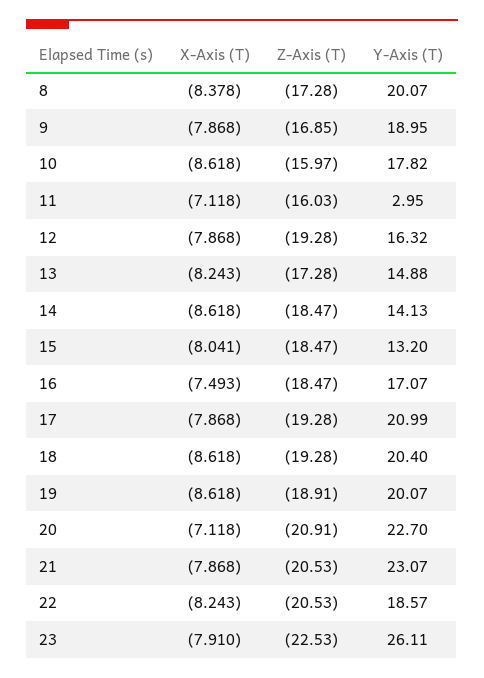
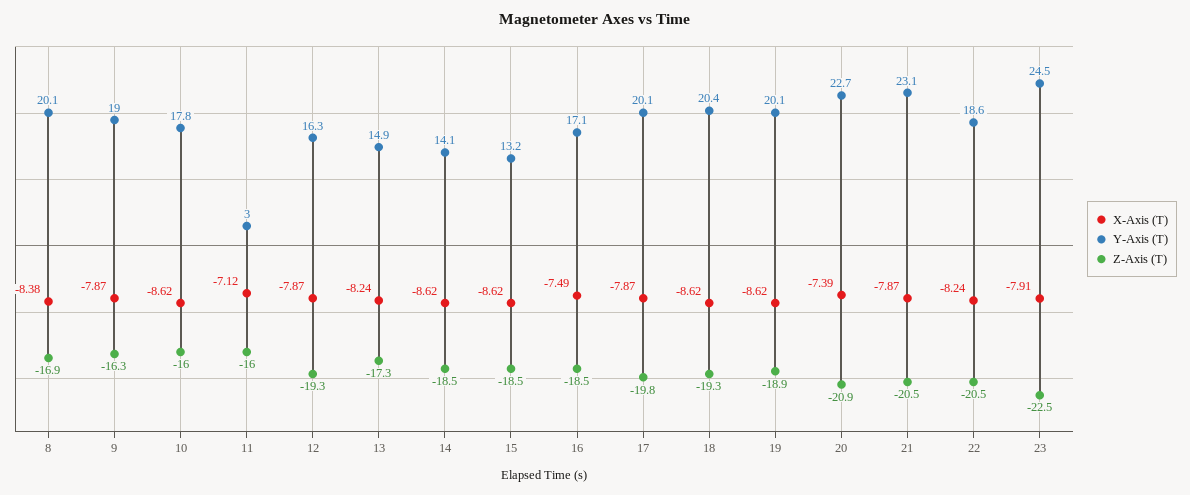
  {
    "X-Axis (T)": {
      "8": -8.378,
      "9": -7.868,
      "10": -8.618,
      "11": -7.118,
      "12": -7.868,
      "13": -8.243,
      "14": -8.618,
-     "15": -8.041,
+     "15": -8.62,
      "16": -7.493,
      "17": -7.868,
      "18": -8.618,
      "19": -8.618,
-     "20": -7.118,
+     "20": -7.39,
      "21": -7.868,
      "22": -8.243,
      "23": -7.91
    },
    "Z-Axis (T)": {
-     "8": -17.28,
+     "8": -16.9,
-     "9": -16.85,
+     "9": -16.3,
      "10": -15.97,
      "11": -16.03,
      "12": -19.28,
      "13": -17.28,
      "14": -18.47,
      "15": -18.47,
      "16": -18.47,
-     "17": -19.28,
+     "17": -19.8,
      "18": -19.28,
      "19": -18.91,
      "20": -20.91,
      "21": -20.53,
      "22": -20.53,
      "23": -22.53
    },
    "Y-Axis (T)": {
      "8": 20.07,
      "9": 18.95,
      "10": 17.82,
      "11": 2.95,
      "12": 16.32,
      "13": 14.88,
      "14": 14.13,
      "15": 13.2,
      "16": 17.07,
-     "17": 20.99,
+     "17": 20.1,
      "18": 20.4,
      "19": 20.07,
      "20": 22.7,
      "21": 23.07,
      "22": 18.57,
-     "23": 26.11
+     "23": 24.5
    }
  }

